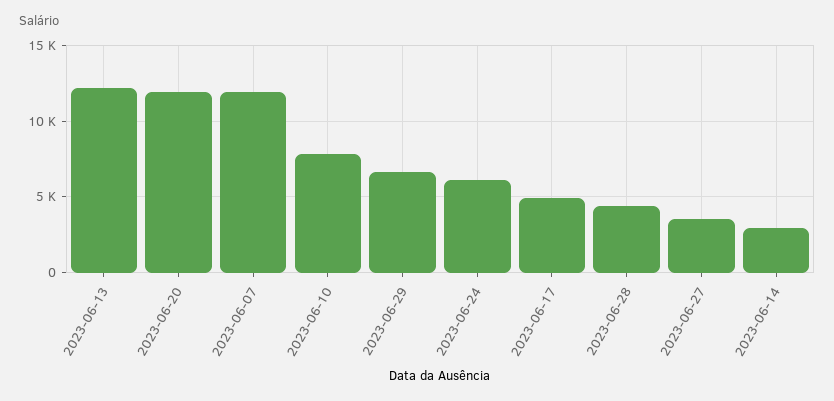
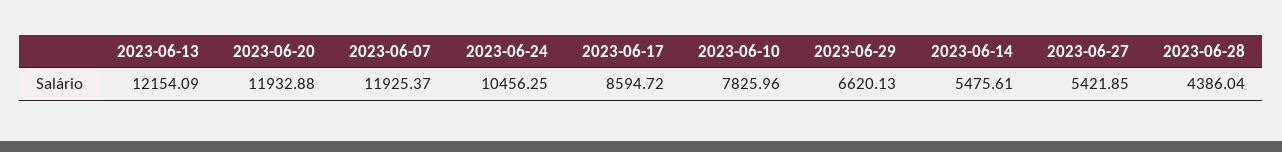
  {
    "2023-06-13": 12154.09,
    "2023-06-20": 11932.88,
    "2023-06-07": 11925.37,
    "2023-06-10": 7825.96,
    "2023-06-29": 6620.13,
-   "2023-06-24": 6000,
+   "2023-06-24": 10456.25,
-   "2023-06-17": 5000,
+   "2023-06-17": 8594.72,
    "2023-06-28": 4386.04,
-   "2023-06-27": 3500,
+   "2023-06-27": 5421.85,
-   "2023-06-14": 3000
+   "2023-06-14": 5475.61
  }

